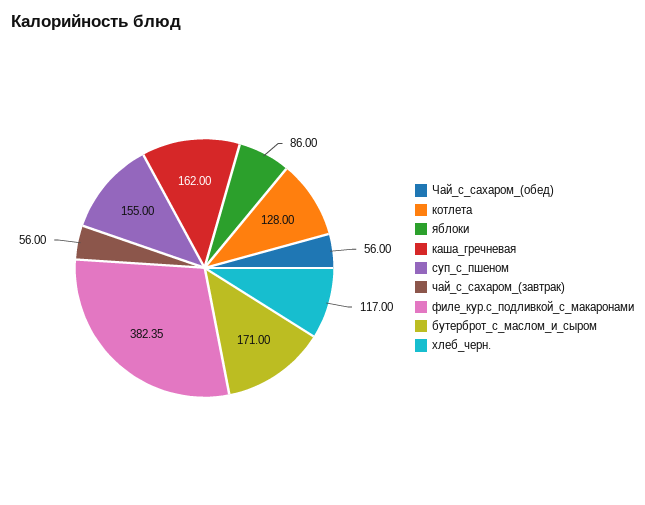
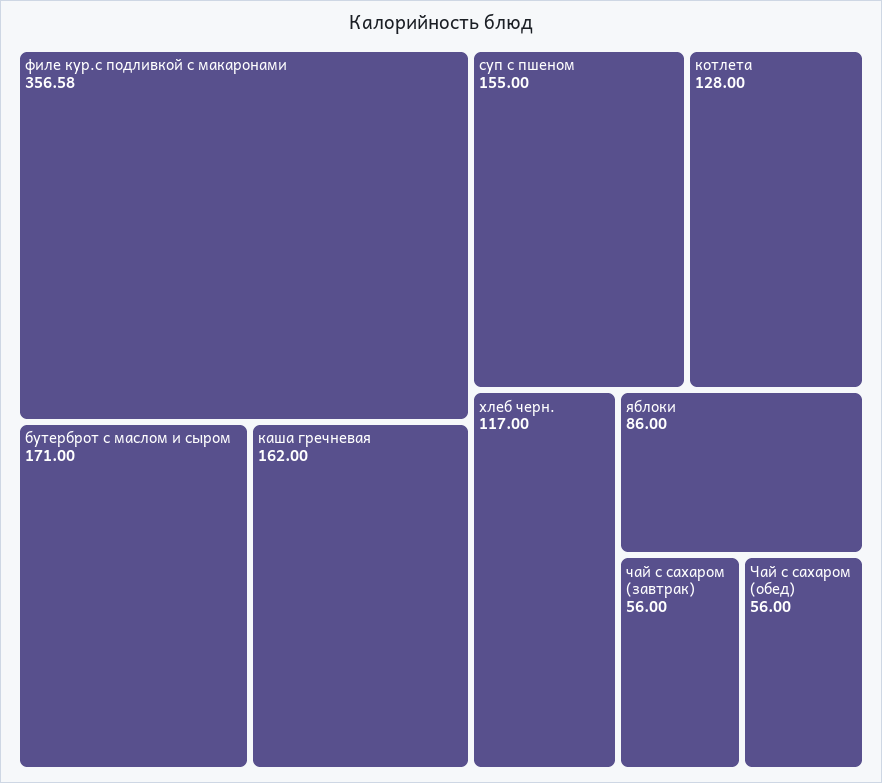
  {
    "Чай_с_сахаром_(обед)": 56,
    "котлета": 128,
    "яблоки": 86,
    "каша_гречневая": 162,
    "суп_с_пшеном": 155,
    "чай_с_сахаром_(завтрак)": 56,
-   "филе_кур.с_подливкой_с_макаронами": 382.35,
+   "филе_кур.с_подливкой_с_макаронами": 356.58,
    "бутерброт_с_маслом_и_сыром": 171,
    "хлеб_черн.": 117
  }

